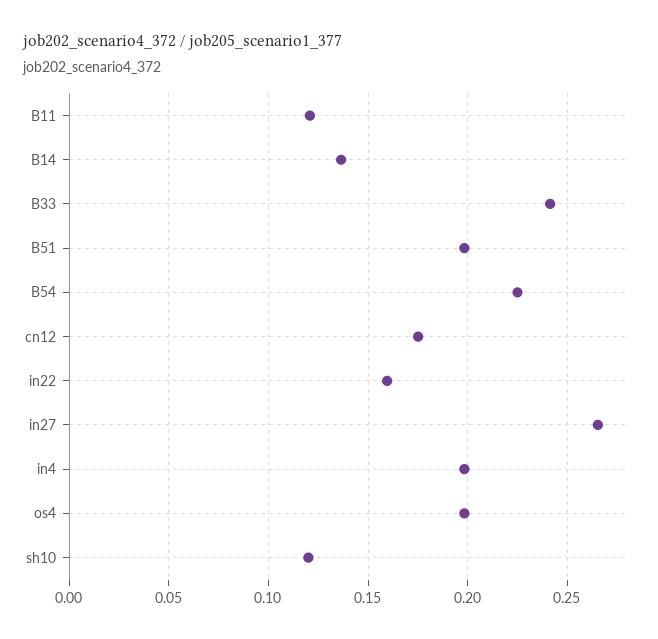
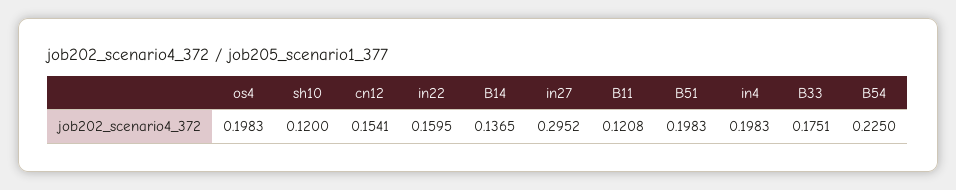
  {
    "B11": 0.1208,
    "B14": 0.1365,
-   "B33": 0.24,
+   "B33": 0.1751,
    "B51": 0.1983,
    "B54": 0.225,
-   "cn12": 0.175,
+   "cn12": 0.1541,
    "in22": 0.1595,
-   "in27": 0.265,
+   "in27": 0.2952,
    "in4": 0.1983,
    "os4": 0.1983,
    "sh10": 0.12
  }

